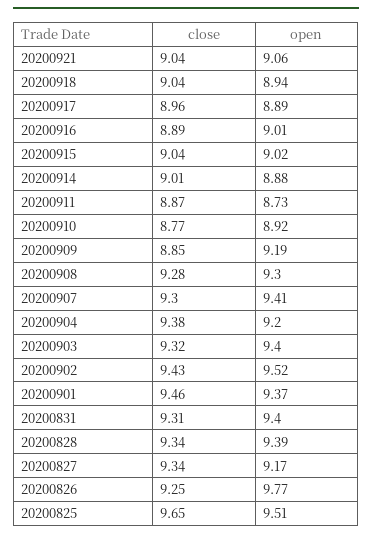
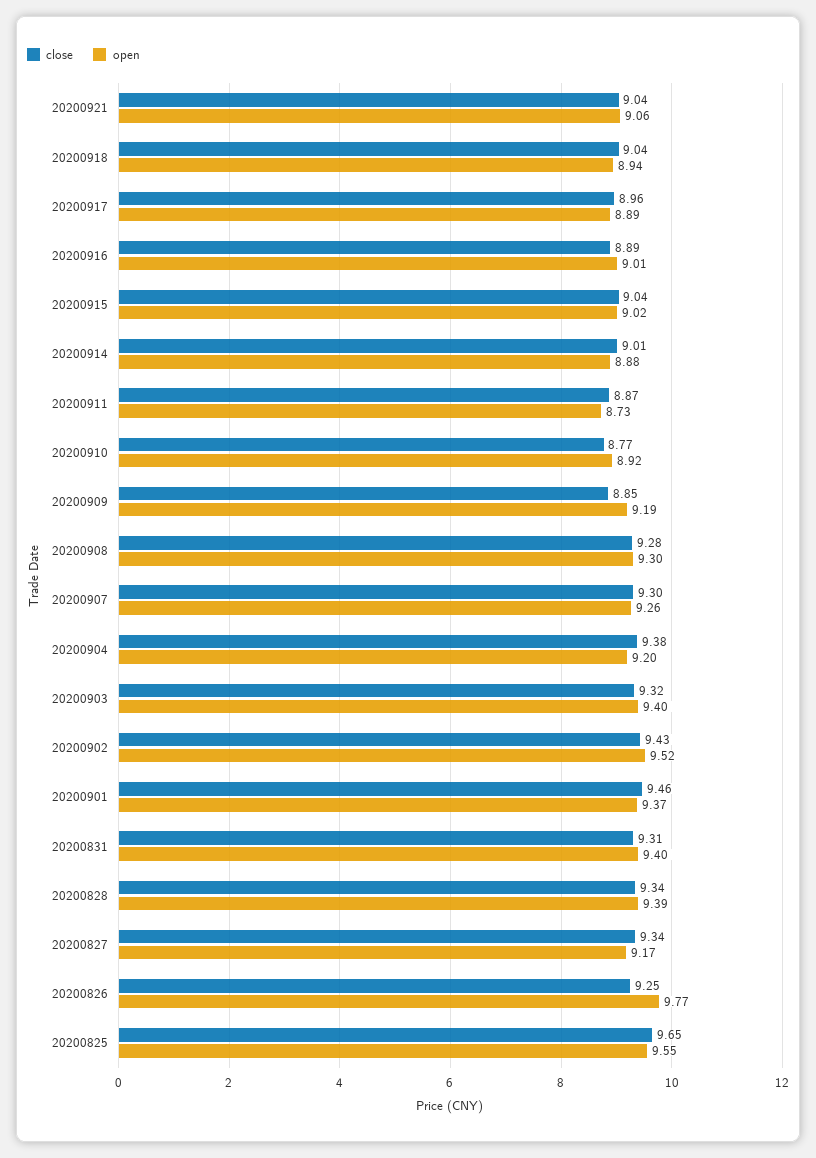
  {
    "close": {
      "20200921": 9.04,
      "20200918": 9.04,
      "20200917": 8.96,
      "20200916": 8.89,
      "20200915": 9.04,
      "20200914": 9.01,
      "20200911": 8.87,
      "20200910": 8.77,
      "20200909": 8.85,
      "20200908": 9.28,
      "20200907": 9.3,
      "20200904": 9.38,
      "20200903": 9.32,
      "20200902": 9.43,
      "20200901": 9.46,
      "20200831": 9.31,
      "20200828": 9.34,
      "20200827": 9.34,
      "20200826": 9.25,
      "20200825": 9.65
    },
    "open": {
      "20200921": 9.06,
      "20200918": 8.94,
      "20200917": 8.89,
      "20200916": 9.01,
      "20200915": 9.02,
      "20200914": 8.88,
      "20200911": 8.73,
      "20200910": 8.92,
      "20200909": 9.19,
      "20200908": 9.3,
-     "20200907": 9.41,
+     "20200907": 9.26,
      "20200904": 9.2,
      "20200903": 9.4,
      "20200902": 9.52,
      "20200901": 9.37,
      "20200831": 9.4,
      "20200828": 9.39,
      "20200827": 9.17,
      "20200826": 9.77,
-     "20200825": 9.51
+     "20200825": 9.55
    }
  }

